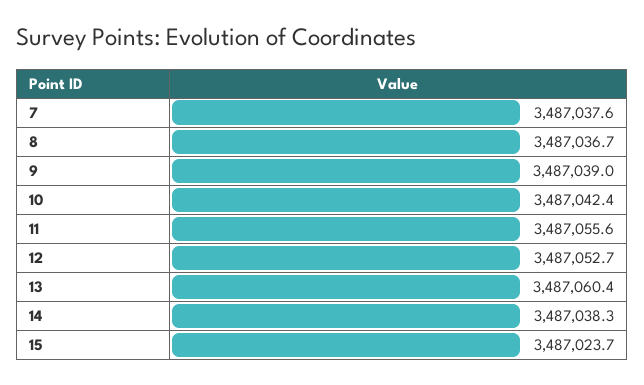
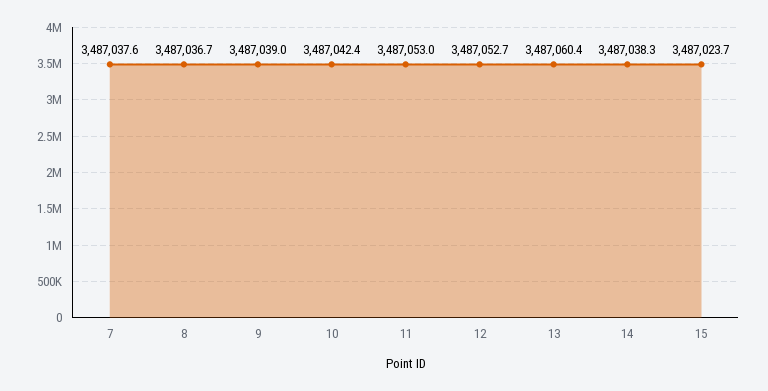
  {
    "7": 3487037.6,
    "8": 3487036.7,
    "9": 3487039,
    "10": 3487042.4,
-   "11": 3487055.6,
+   "11": 3487053,
    "12": 3487052.7,
    "13": 3487060.4,
    "14": 3487038.3,
    "15": 3487023.7
  }

